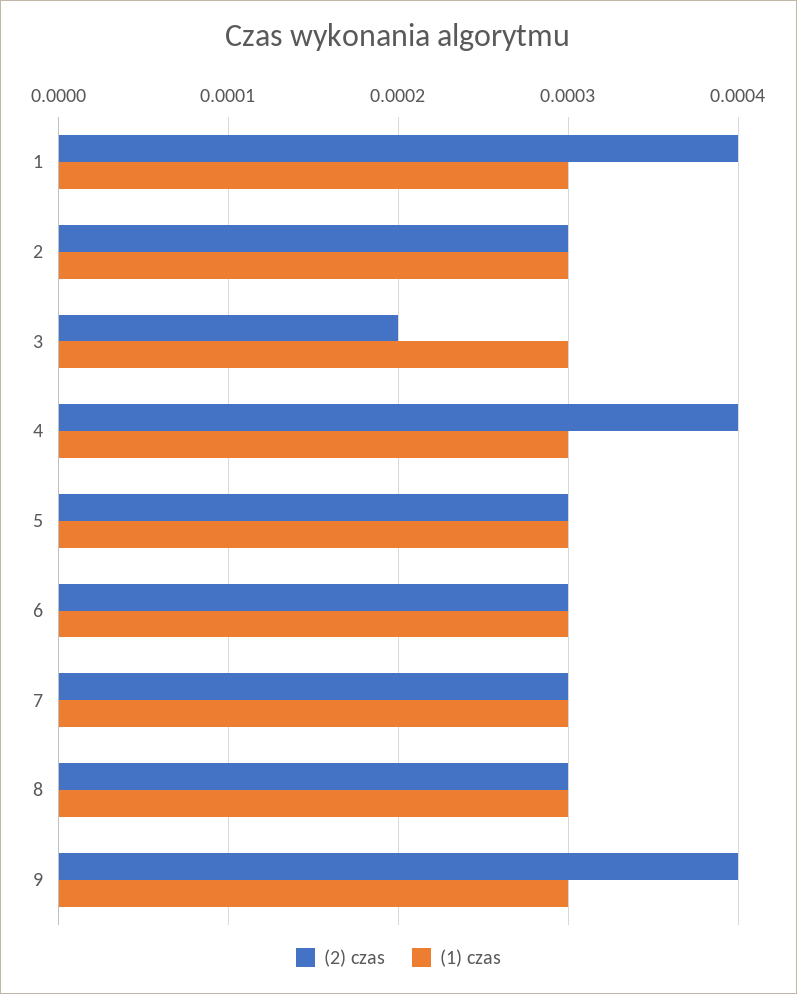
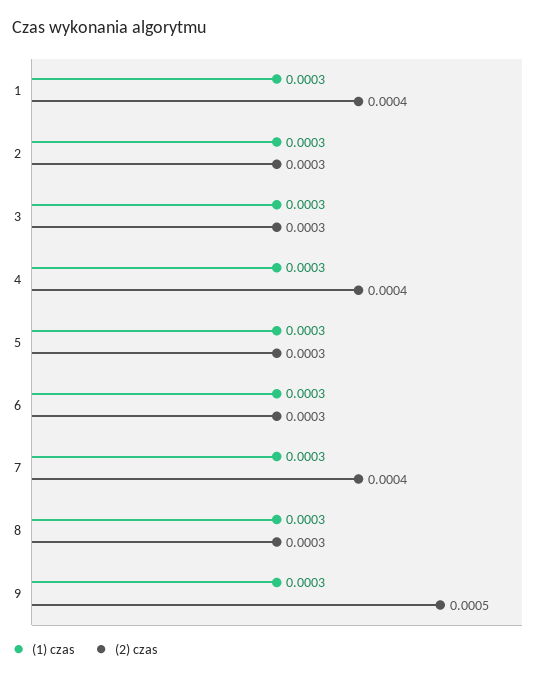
  {
    "(2) czas": {
      "1": 0.0004,
      "2": 0.0003,
-     "3": 0.0002,
+     "3": 0.0003,
      "4": 0.0004,
      "5": 0.0003,
      "6": 0.0003,
-     "7": 0.0003,
+     "7": 0.0004,
      "8": 0.0003,
-     "9": 0.0004
+     "9": 0.0005
    },
    "(1) czas": {
      "1": 0.0003,
      "2": 0.0003,
      "3": 0.0003,
      "4": 0.0003,
      "5": 0.0003,
      "6": 0.0003,
      "7": 0.0003,
      "8": 0.0003,
      "9": 0.0003
    }
  }

